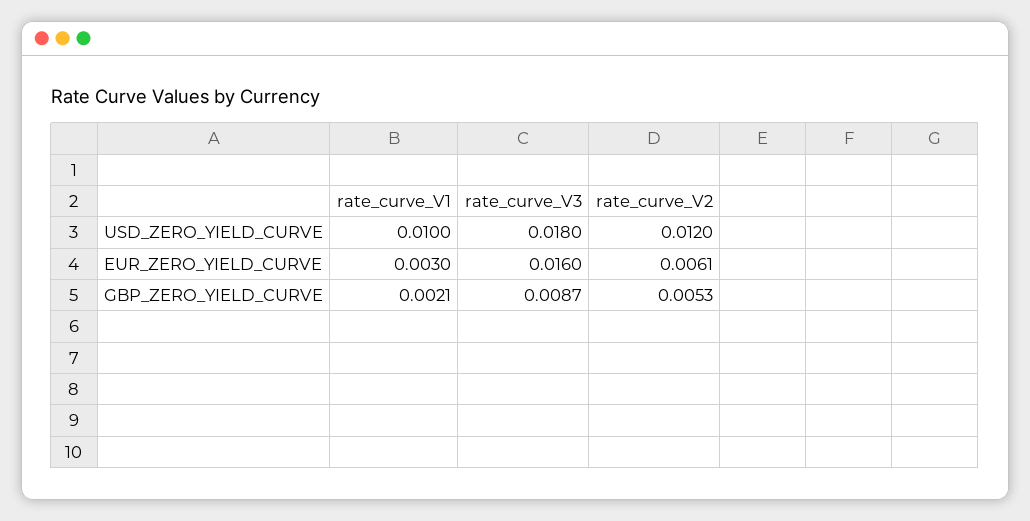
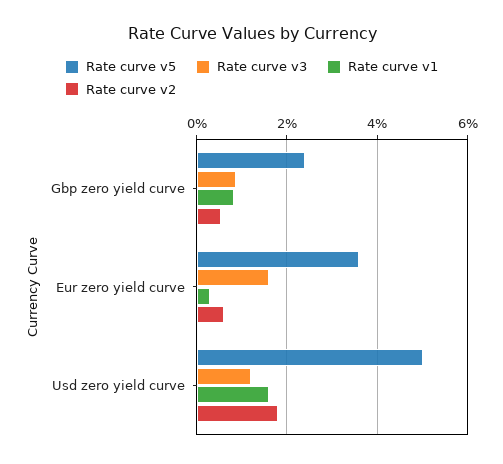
  {
    "rate_curve_V1": {
-     "USD_ZERO_YIELD_CURVE": 0.01,
+     "USD_ZERO_YIELD_CURVE": 0.016,
      "EUR_ZERO_YIELD_CURVE": 0.003,
-     "GBP_ZERO_YIELD_CURVE": 0.0021
+     "GBP_ZERO_YIELD_CURVE": 0.008
    },
    "rate_curve_V3": {
-     "USD_ZERO_YIELD_CURVE": 0.018,
+     "USD_ZERO_YIELD_CURVE": 0.012,
      "EUR_ZERO_YIELD_CURVE": 0.016,
      "GBP_ZERO_YIELD_CURVE": 0.0087
    },
    "rate_curve_V2": {
-     "USD_ZERO_YIELD_CURVE": 0.012,
+     "USD_ZERO_YIELD_CURVE": 0.018,
      "EUR_ZERO_YIELD_CURVE": 0.0061,
      "GBP_ZERO_YIELD_CURVE": 0.0053
-   }
+   },
+   "Rate curve v5": {
+     "GBP_ZERO_YIELD_CURVE": 0.024,
+     "EUR_ZERO_YIELD_CURVE": 0.036,
+     "USD_ZERO_YIELD_CURVE": 0.05
+   }
  }

